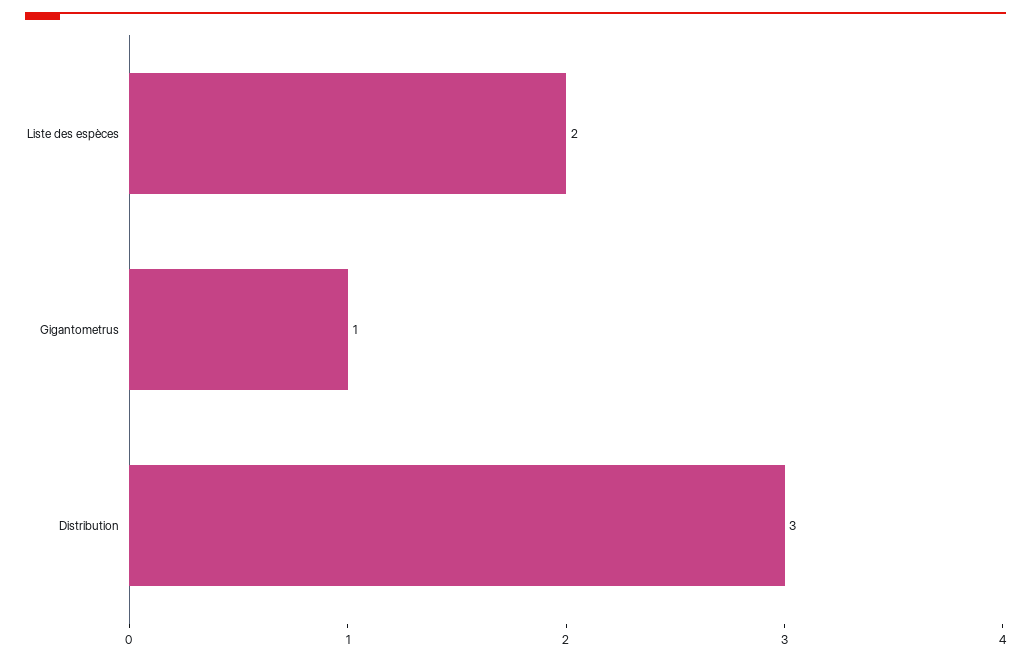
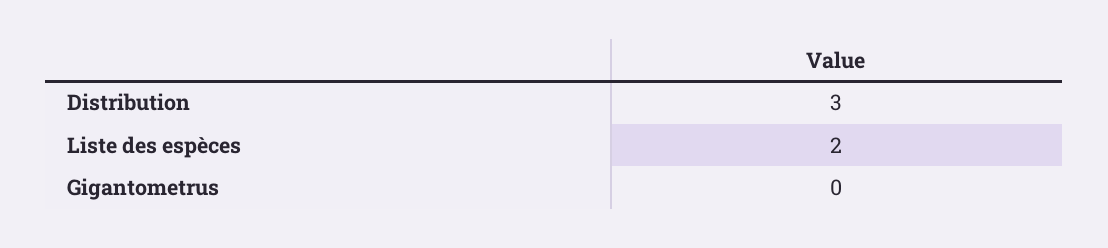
  {
    "Liste des espèces": 2,
-   "Gigantometrus": 1,
+   "Gigantometrus": 0,
    "Distribution": 3
  }

